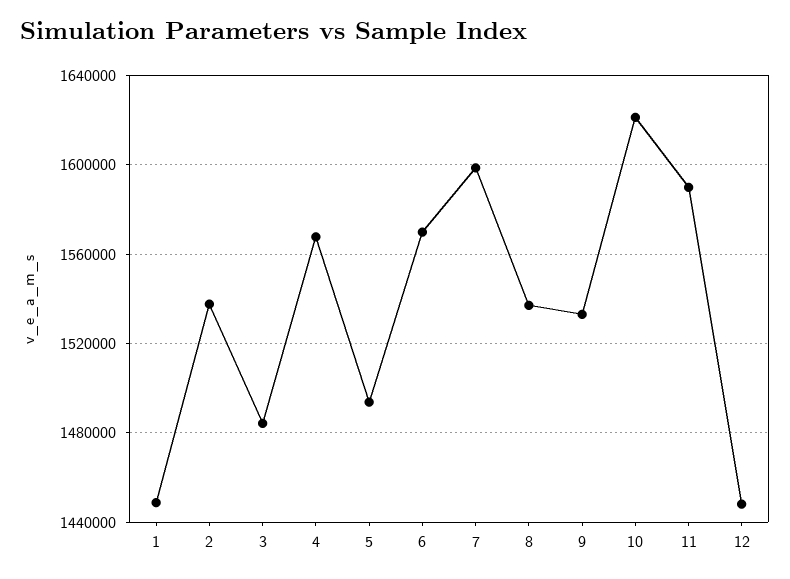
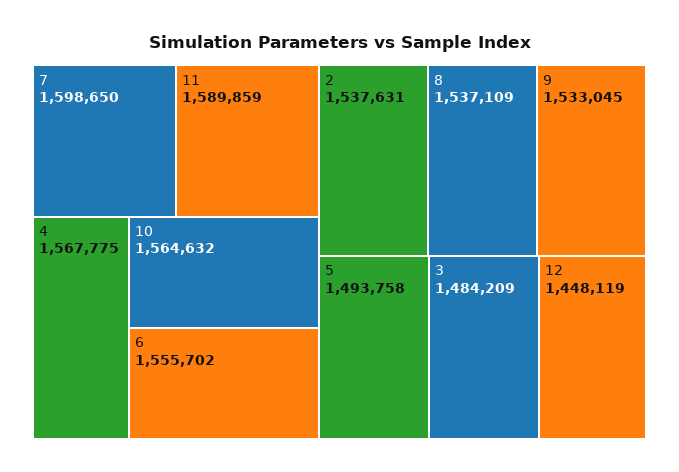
  {
-   "1": 1450000,
    "2": 1537631,
    "3": 1484209,
    "4": 1567775,
    "5": 1493758,
-   "6": 1570000,
+   "6": 1555702,
    "7": 1598650,
    "8": 1537109,
    "9": 1533045,
-   "10": 1620000,
+   "10": 1564632,
    "11": 1589859,
    "12": 1448119
  }

